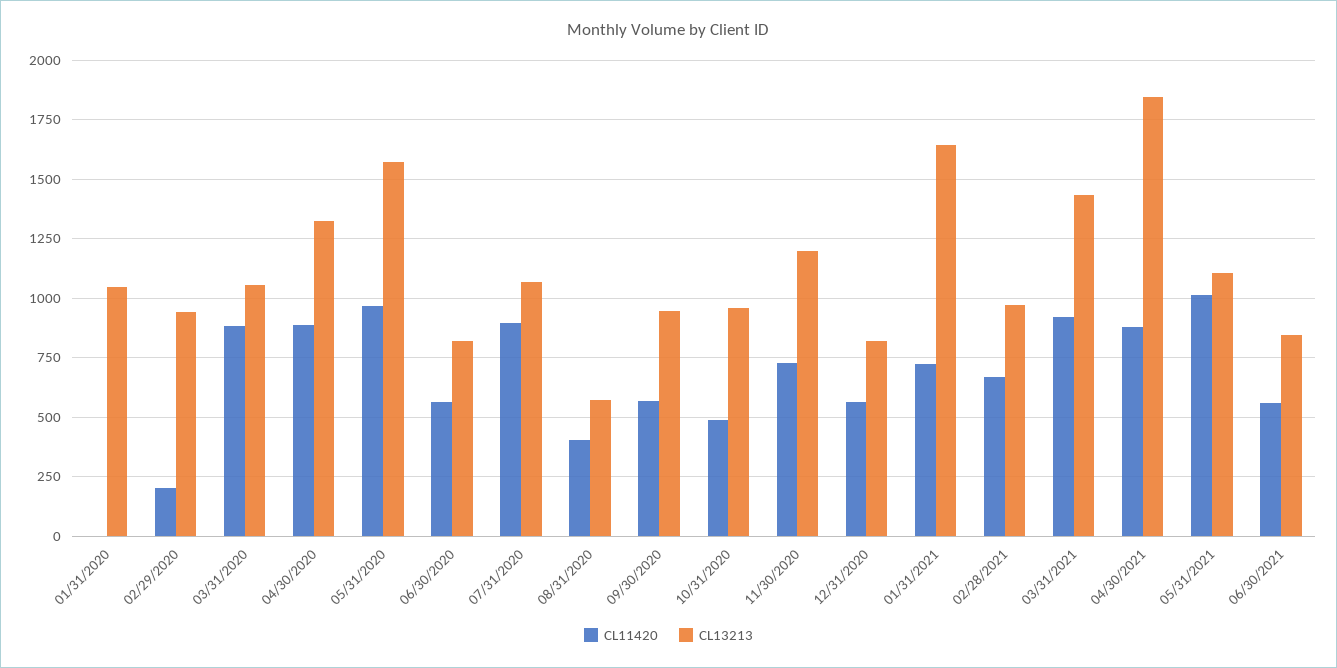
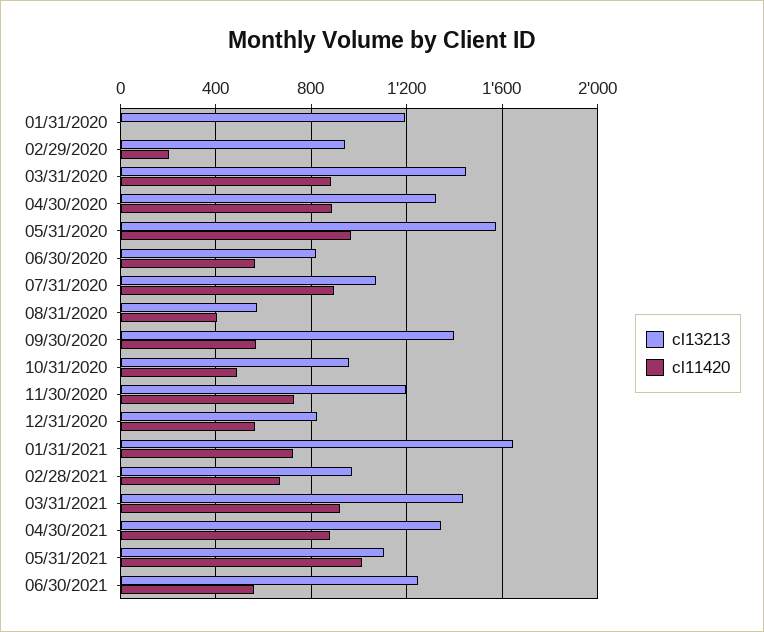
  {
    "CL11420": {
      "01/31/2020": 0,
      "02/29/2020": 200,
      "03/31/2020": 900,
      "04/30/2020": 900,
      "05/31/2020": 950,
      "06/30/2020": 550,
      "07/31/2020": 900,
      "08/31/2020": 400,
      "09/30/2020": 550,
      "10/31/2020": 500,
      "11/30/2020": 750,
      "12/31/2020": 550,
      "01/31/2021": 750,
      "02/28/2021": 650,
      "03/31/2021": 900,
      "04/30/2021": 900,
      "05/31/2021": 1000,
      "06/30/2021": 550
    },
    "CL13213": {
-     "01/31/2020": 1050,
+     "01/31/2020": 1200,
      "02/29/2020": 950,
-     "03/31/2020": 1050,
+     "03/31/2020": 1450,
      "04/30/2020": 1300,
      "05/31/2020": 1550,
      "06/30/2020": 800,
      "07/31/2020": 1050,
      "08/31/2020": 550,
-     "09/30/2020": 950,
+     "09/30/2020": 1400,
      "10/31/2020": 950,
      "11/30/2020": 1200,
      "12/31/2020": 800,
      "01/31/2021": 1650,
      "02/28/2021": 950,
      "03/31/2021": 1450,
-     "04/30/2021": 1850,
+     "04/30/2021": 1350,
      "05/31/2021": 1100,
-     "06/30/2021": 850
+     "06/30/2021": 1250
    }
  }

